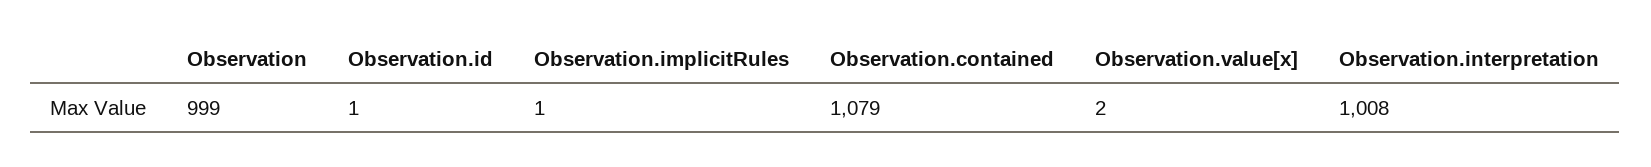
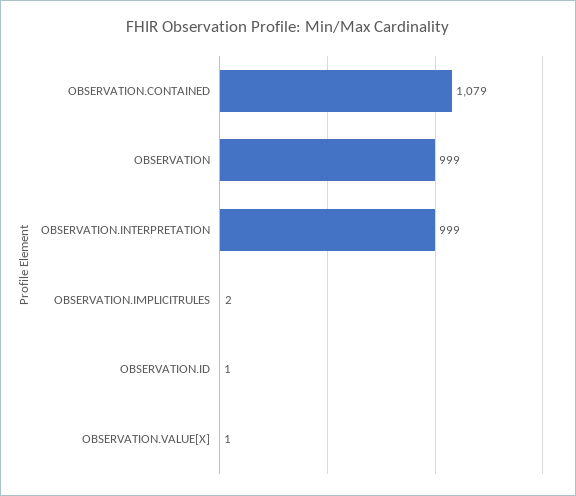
  {
    "Observation": 999,
    "Observation.id": 1,
-   "Observation.implicitRules": 1,
+   "Observation.implicitRules": 2,
    "Observation.contained": 1079,
-   "Observation.value[x]": 2,
+   "Observation.value[x]": 1,
-   "Observation.interpretation": 1008
+   "Observation.interpretation": 999
  }

